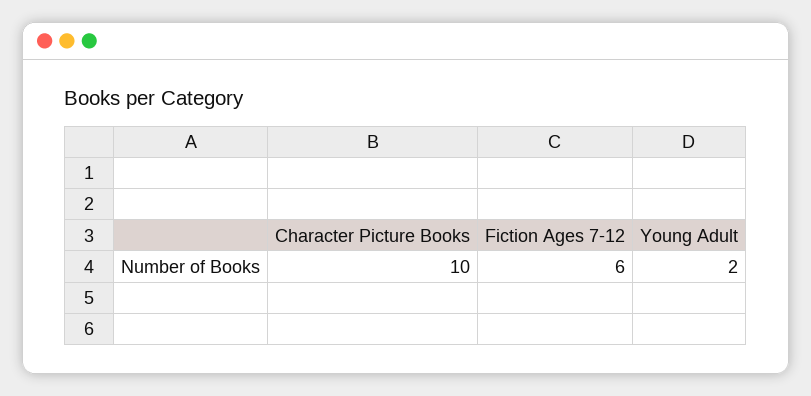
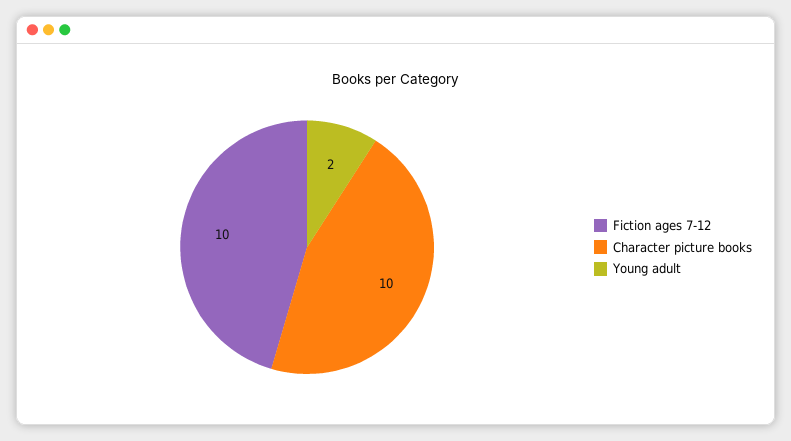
  {
    "Character Picture Books": 10,
-   "Fiction Ages 7-12": 6,
+   "Fiction Ages 7-12": 10,
    "Young Adult": 2
  }

